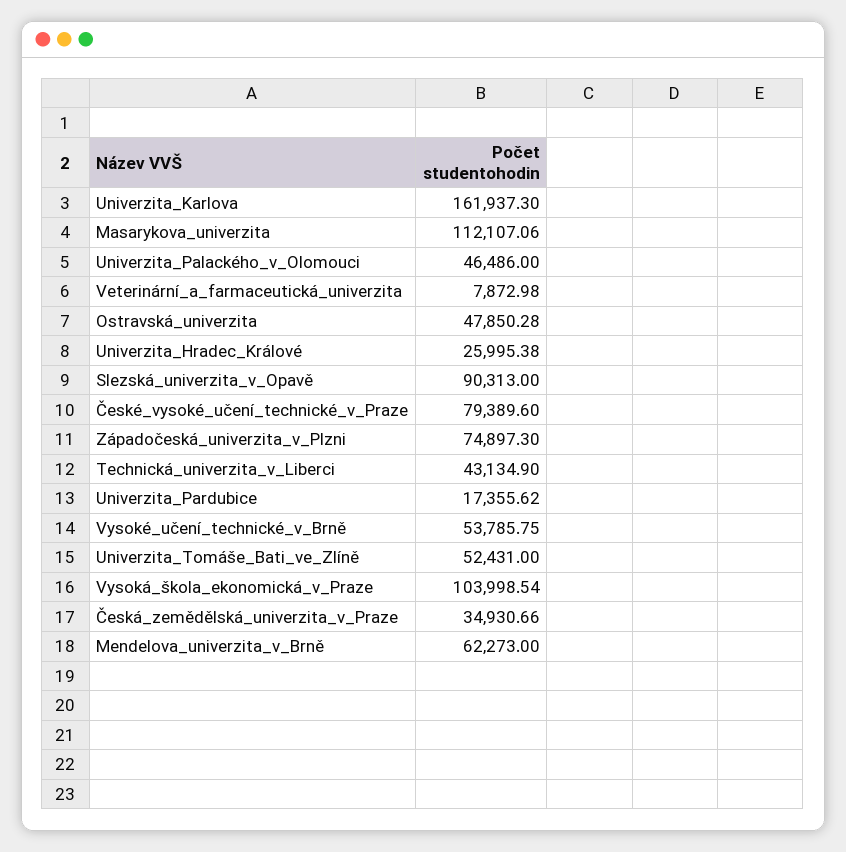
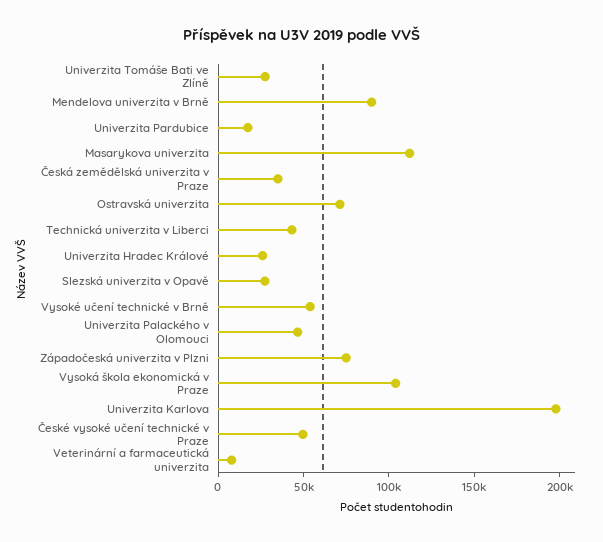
  {
-   "Univerzita_Karlova": 161937.3,
+   "Univerzita_Karlova": 200000,
    "Masarykova_univerzita": 112107.06,
    "Univerzita_Palackého_v_Olomouci": 46486,
    "Veterinární_a_farmaceutická_univerzita": 7872.98,
-   "Ostravská_univerzita": 47850.28,
+   "Ostravská_univerzita": 70000,
    "Univerzita_Hradec_Králové": 25995.38,
-   "Slezská_univerzita_v_Opavě": 90313,
+   "Slezská_univerzita_v_Opavě": 30000,
-   "České_vysoké_učení_technické_v_Praze": 79389.6,
+   "České_vysoké_učení_technické_v_Praze": 50000,
    "Západočeská_univerzita_v_Plzni": 74897.3,
    "Technická_univerzita_v_Liberci": 43134.9,
    "Univerzita_Pardubice": 17355.62,
    "Vysoké_učení_technické_v_Brně": 53785.75,
-   "Univerzita_Tomáše_Bati_ve_Zlíně": 52431,
+   "Univerzita_Tomáše_Bati_ve_Zlíně": 30000,
    "Vysoká_škola_ekonomická_v_Praze": 103998.54,
    "Česká_zemědělská_univerzita_v_Praze": 34930.66,
-   "Mendelova_univerzita_v_Brně": 62273
+   "Mendelova_univerzita_v_Brně": 90000
  }

